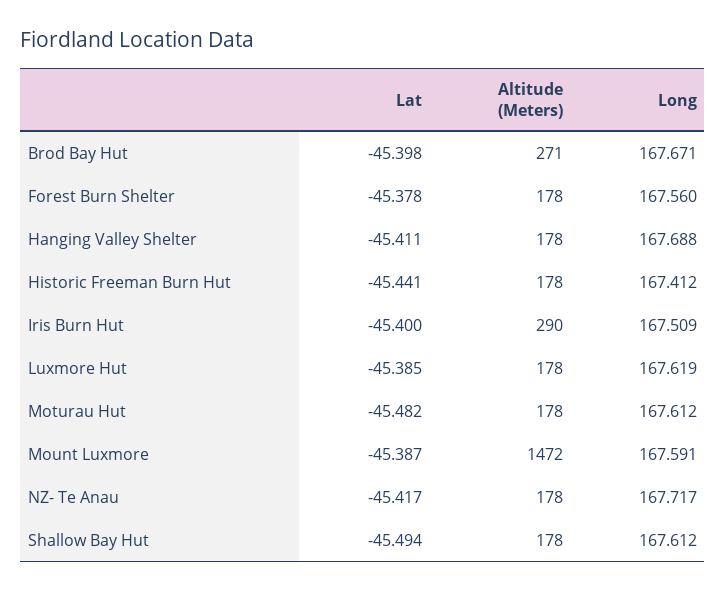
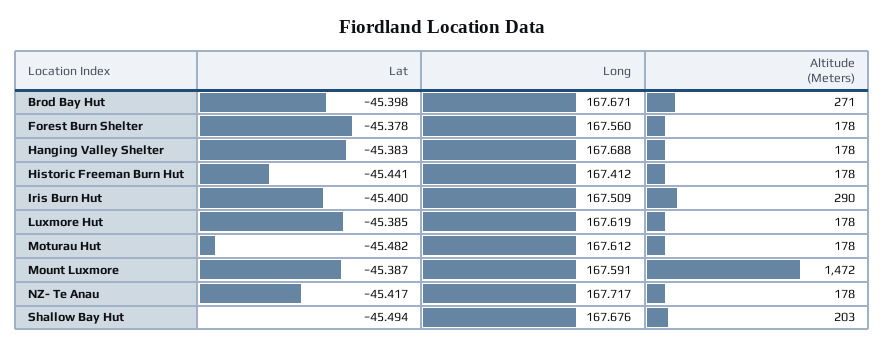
  {
    "Lat": {
      "Brod Bay Hut": -45.398,
      "Forest Burn Shelter": -45.378,
-     "Hanging Valley Shelter": -45.411,
+     "Hanging Valley Shelter": -45.383,
      "Historic Freeman Burn Hut": -45.441,
      "Iris Burn Hut": -45.4,
      "Luxmore Hut": -45.385,
      "Moturau Hut": -45.482,
      "Mount Luxmore": -45.387,
      "NZ- Te Anau": -45.417,
      "Shallow Bay Hut": -45.494
    },
    "Altitude (Meters)": {
      "Brod Bay Hut": 271,
      "Forest Burn Shelter": 178,
      "Hanging Valley Shelter": 178,
      "Historic Freeman Burn Hut": 178,
      "Iris Burn Hut": 290,
      "Luxmore Hut": 178,
      "Moturau Hut": 178,
      "Mount Luxmore": 1472,
      "NZ- Te Anau": 178,
-     "Shallow Bay Hut": 178
+     "Shallow Bay Hut": 203
    },
    "Long": {
      "Brod Bay Hut": 167.671,
      "Forest Burn Shelter": 167.56,
      "Hanging Valley Shelter": 167.688,
      "Historic Freeman Burn Hut": 167.412,
      "Iris Burn Hut": 167.509,
      "Luxmore Hut": 167.619,
      "Moturau Hut": 167.612,
      "Mount Luxmore": 167.591,
      "NZ- Te Anau": 167.717,
-     "Shallow Bay Hut": 167.612
+     "Shallow Bay Hut": 167.676
    }
  }

